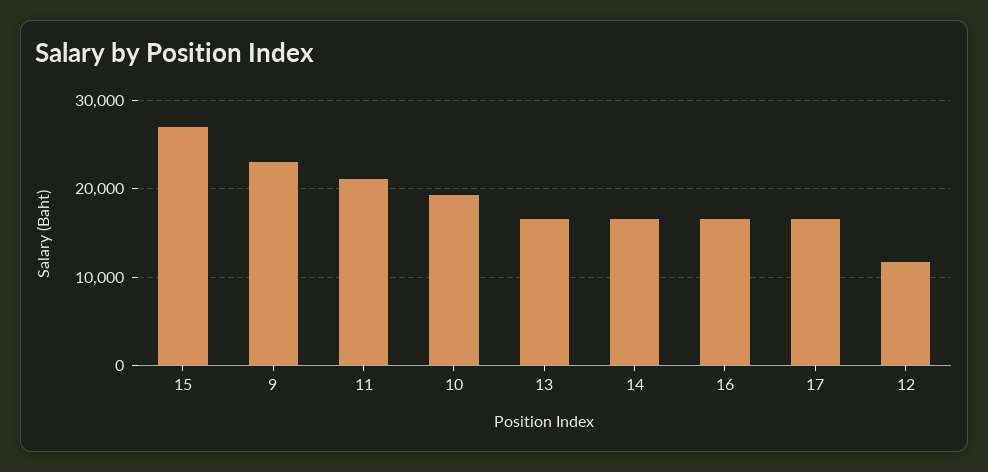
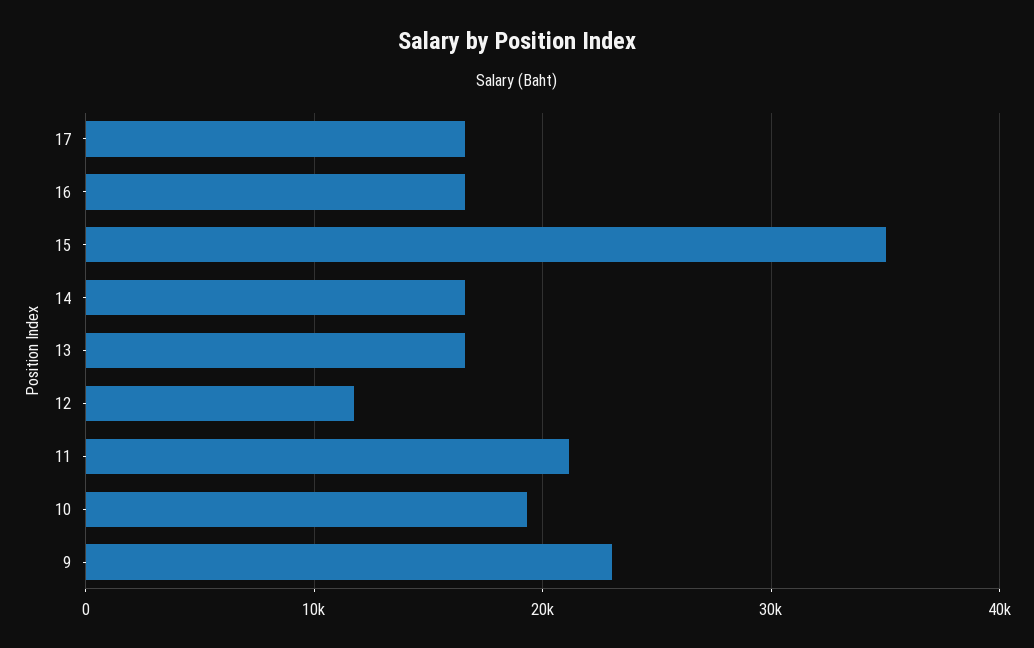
  {
-   "15": 27000,
+   "15": 35000,
    "9": 23000,
    "11": 21000,
    "10": 19000,
    "13": 17000,
    "14": 17000,
    "16": 17000,
    "17": 17000,
    "12": 12000
  }

